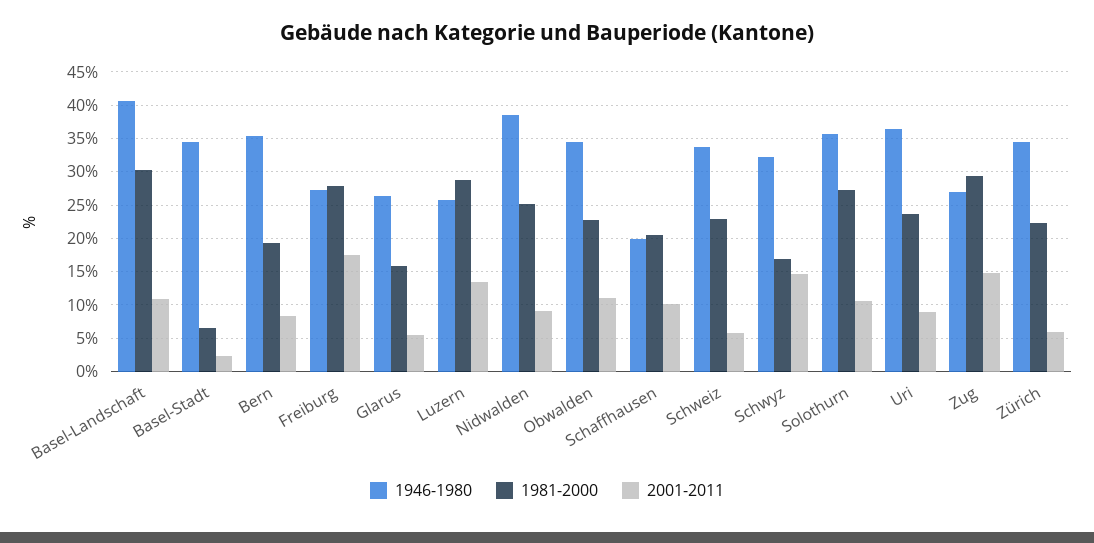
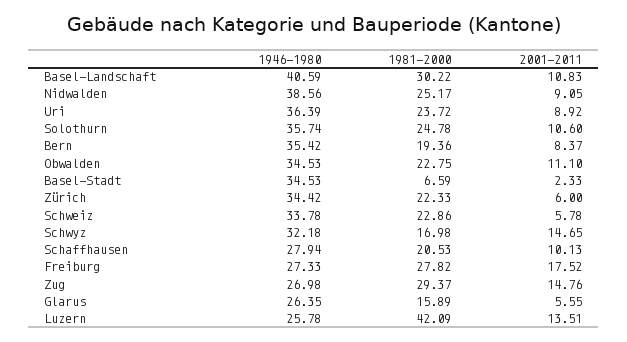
  {
    "1946-1980": {
      "Basel-Landschaft": 40.59,
      "Basel-Stadt": 34.53,
      "Bern": 35.42,
      "Freiburg": 27.33,
      "Glarus": 26.35,
      "Luzern": 25.78,
      "Nidwalden": 38.56,
      "Obwalden": 34.53,
-     "Schaffhausen": 20,
+     "Schaffhausen": 27.94,
      "Schweiz": 33.78,
      "Schwyz": 32.18,
      "Solothurn": 35.74,
      "Uri": 36.39,
      "Zug": 26.98,
      "Zürich": 34.42
    },
    "1981-2000": {
      "Basel-Landschaft": 30.22,
      "Basel-Stadt": 6.59,
      "Bern": 19.36,
      "Freiburg": 27.82,
      "Glarus": 15.89,
-     "Luzern": 29,
+     "Luzern": 42.09,
      "Nidwalden": 25.17,
      "Obwalden": 22.75,
      "Schaffhausen": 20.53,
      "Schweiz": 22.86,
      "Schwyz": 16.98,
-     "Solothurn": 27,
+     "Solothurn": 24.78,
      "Uri": 23.72,
      "Zug": 29.37,
      "Zürich": 22.33
    },
    "2001-2011": {
      "Basel-Landschaft": 10.83,
      "Basel-Stadt": 2.33,
      "Bern": 8.37,
      "Freiburg": 17.52,
      "Glarus": 5.55,
      "Luzern": 13.51,
      "Nidwalden": 9.05,
      "Obwalden": 11.1,
      "Schaffhausen": 10.13,
      "Schweiz": 5.78,
      "Schwyz": 14.65,
      "Solothurn": 10.6,
      "Uri": 8.92,
      "Zug": 14.76,
      "Zürich": 6
    }
  }

